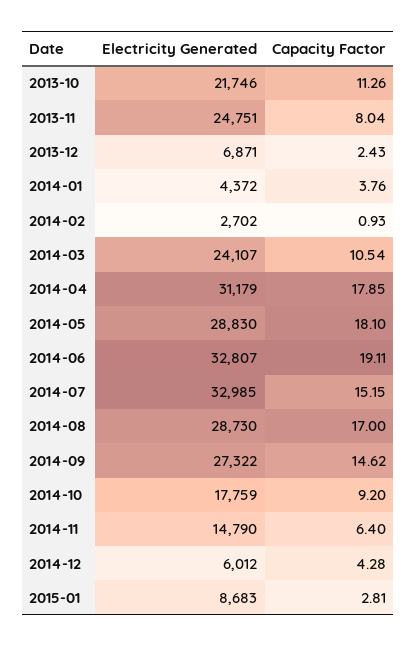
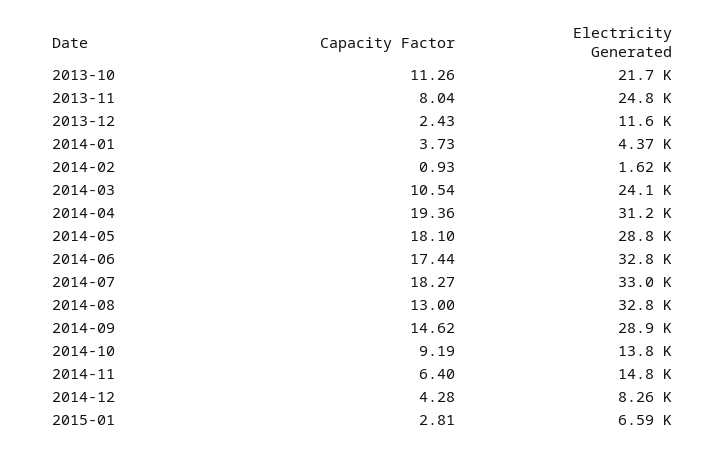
  {
    "Electricity Generated": {
      "2013-10": 21746,
      "2013-11": 24751,
-     "2013-12": 6871,
+     "2013-12": 11600,
      "2014-01": 4372,
-     "2014-02": 2702,
+     "2014-02": 1620,
      "2014-03": 24107,
      "2014-04": 31179,
      "2014-05": 28830,
      "2014-06": 32807,
      "2014-07": 32985,
-     "2014-08": 28730,
+     "2014-08": 32800,
-     "2014-09": 27322,
+     "2014-09": 28900,
-     "2014-10": 17759,
+     "2014-10": 13800,
      "2014-11": 14790,
-     "2014-12": 6012,
+     "2014-12": 8260,
-     "2015-01": 8683
+     "2015-01": 6590
    },
    "Capacity Factor": {
      "2013-10": 11.26,
      "2013-11": 8.04,
      "2013-12": 2.43,
-     "2014-01": 3.76,
+     "2014-01": 3.73,
      "2014-02": 0.93,
      "2014-03": 10.54,
-     "2014-04": 17.85,
+     "2014-04": 19.36,
      "2014-05": 18.1,
-     "2014-06": 19.11,
+     "2014-06": 17.44,
-     "2014-07": 15.15,
+     "2014-07": 18.27,
-     "2014-08": 17,
+     "2014-08": 13,
      "2014-09": 14.62,
-     "2014-10": 9.2,
+     "2014-10": 9.19,
      "2014-11": 6.4,
      "2014-12": 4.28,
      "2015-01": 2.81
    }
  }

